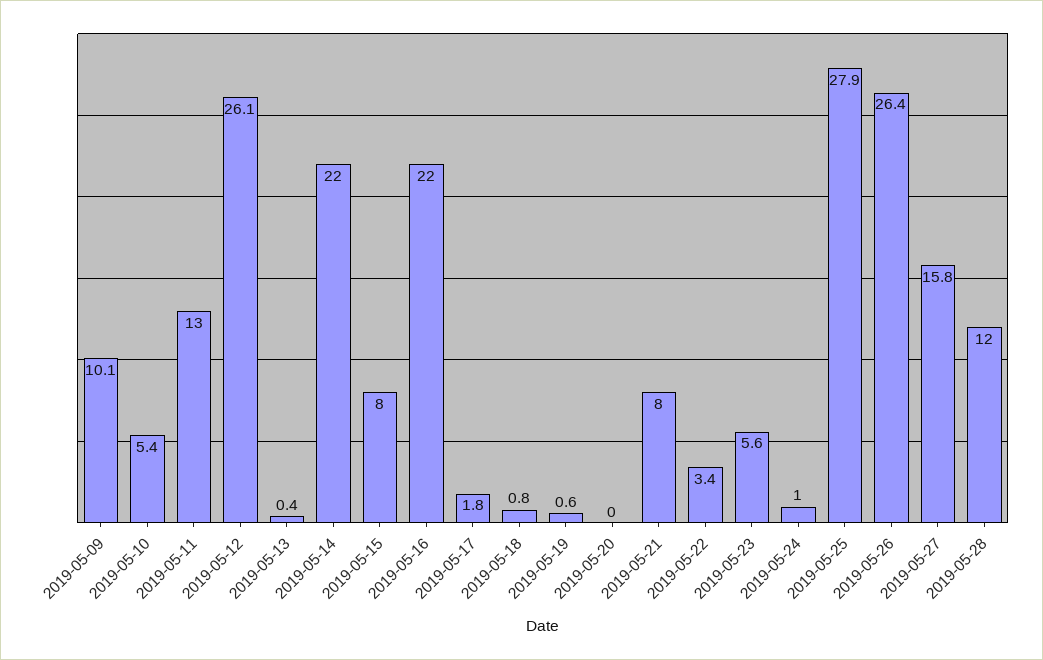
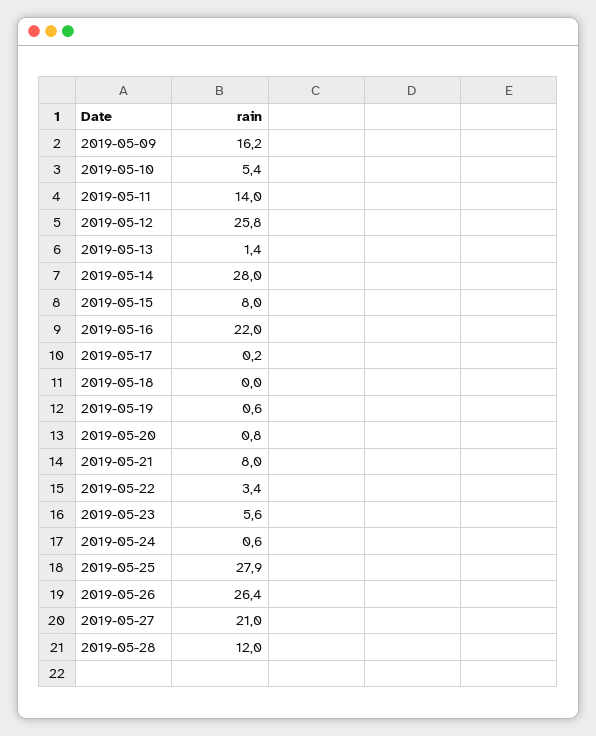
  {
-   "2019-05-09": 10.1,
+   "2019-05-09": 16.2,
    "2019-05-10": 5.4,
-   "2019-05-11": 13,
+   "2019-05-11": 14,
-   "2019-05-12": 26.1,
+   "2019-05-12": 25.8,
-   "2019-05-13": 0.4,
+   "2019-05-13": 1.4,
-   "2019-05-14": 22,
+   "2019-05-14": 28,
    "2019-05-15": 8,
    "2019-05-16": 22,
-   "2019-05-17": 1.8,
+   "2019-05-17": 0.2,
-   "2019-05-18": 0.8,
+   "2019-05-18": 0,
    "2019-05-19": 0.6,
-   "2019-05-20": 0,
+   "2019-05-20": 0.8,
    "2019-05-21": 8,
    "2019-05-22": 3.4,
    "2019-05-23": 5.6,
-   "2019-05-24": 1,
+   "2019-05-24": 0.6,
    "2019-05-25": 27.9,
    "2019-05-26": 26.4,
-   "2019-05-27": 15.8,
+   "2019-05-27": 21,
    "2019-05-28": 12
  }

